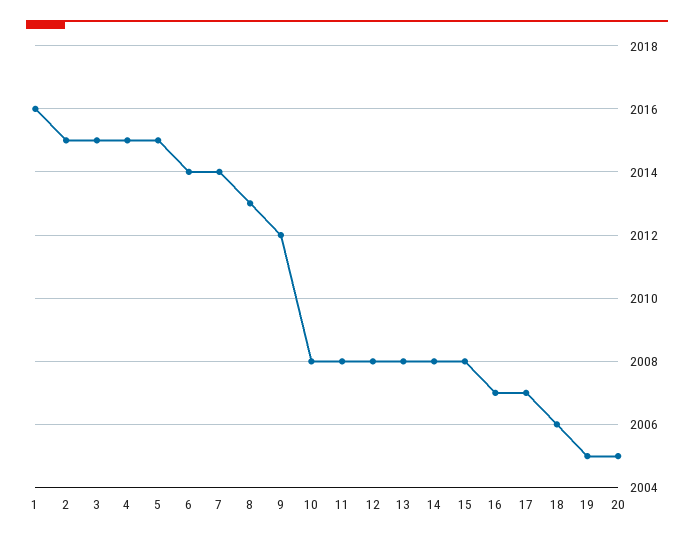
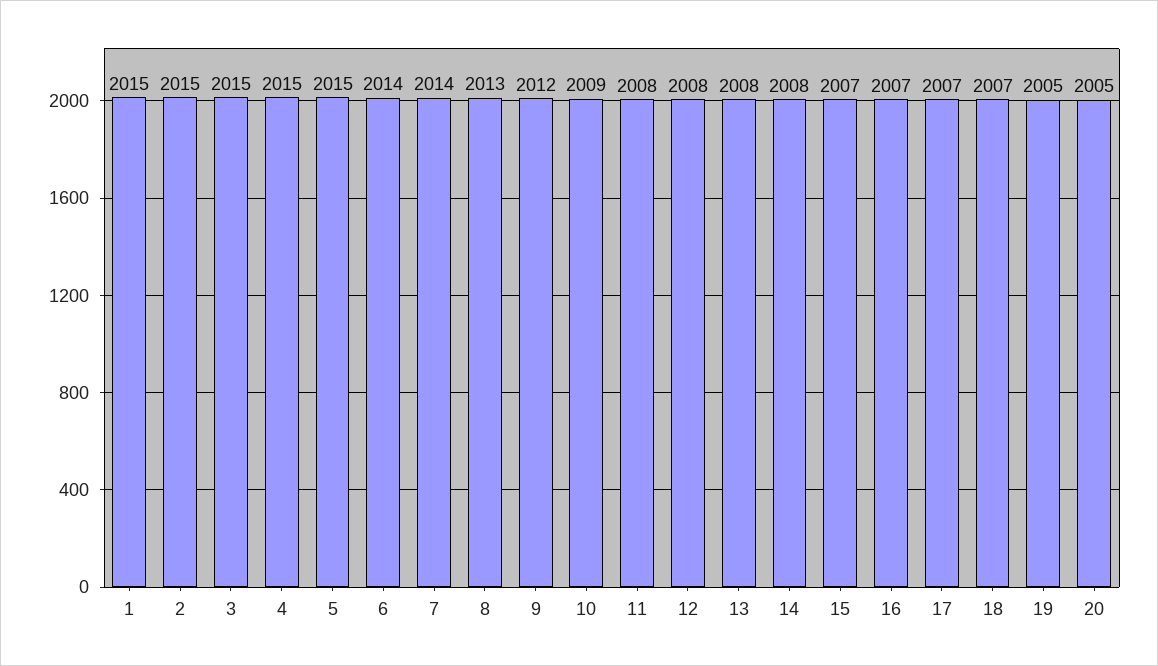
  {
-   "1": 2016,
+   "1": 2015,
    "2": 2015,
    "3": 2015,
    "4": 2015,
    "5": 2015,
    "6": 2014,
    "7": 2014,
    "8": 2013,
    "9": 2012,
-   "10": 2008,
+   "10": 2009,
    "11": 2008,
    "12": 2008,
    "13": 2008,
    "14": 2008,
-   "15": 2008,
+   "15": 2007,
    "16": 2007,
    "17": 2007,
-   "18": 2006,
+   "18": 2007,
    "19": 2005,
    "20": 2005
  }

